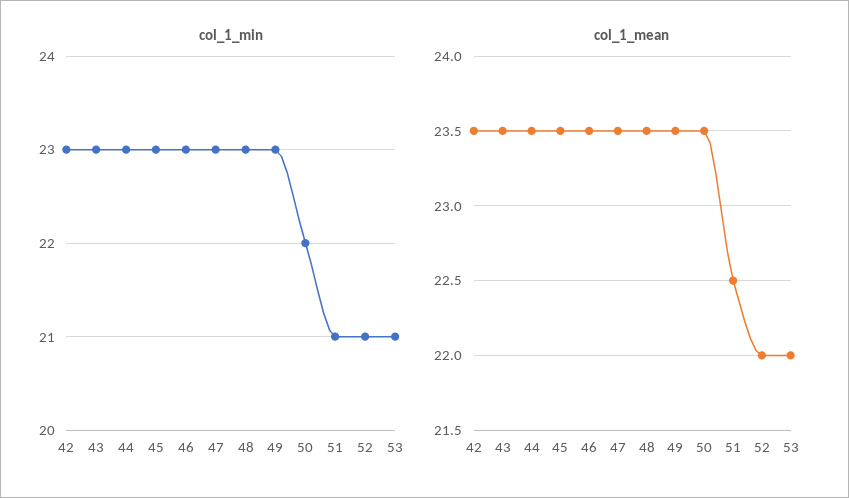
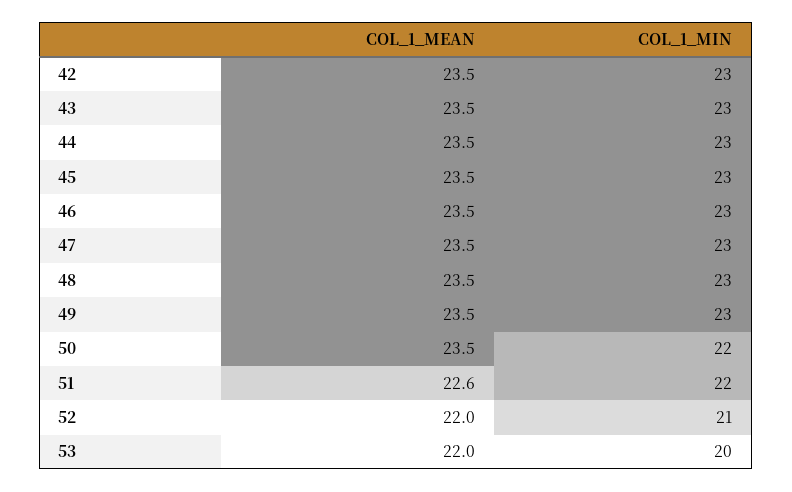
  {
    "col_1_min": {
      "42": 23,
      "43": 23,
      "44": 23,
      "45": 23,
      "46": 23,
      "47": 23,
      "48": 23,
      "49": 23,
      "50": 22,
-     "51": 21,
+     "51": 22,
      "52": 21,
-     "53": 21
+     "53": 20
    },
    "col_1_mean": {
      "42": 23.5,
      "43": 23.5,
      "44": 23.5,
      "45": 23.5,
      "46": 23.5,
      "47": 23.5,
      "48": 23.5,
      "49": 23.5,
      "50": 23.5,
-     "51": 22.5,
+     "51": 22.6,
      "52": 22,
      "53": 22
    }
  }

